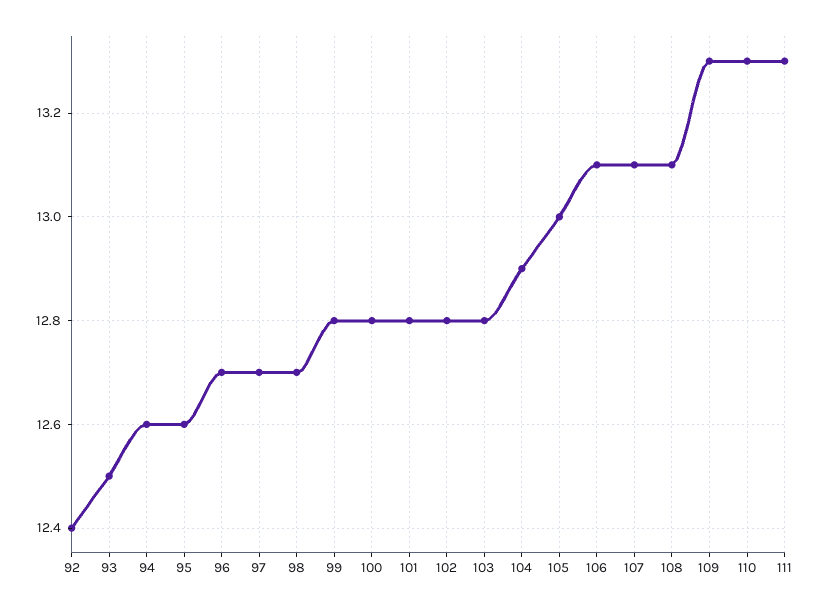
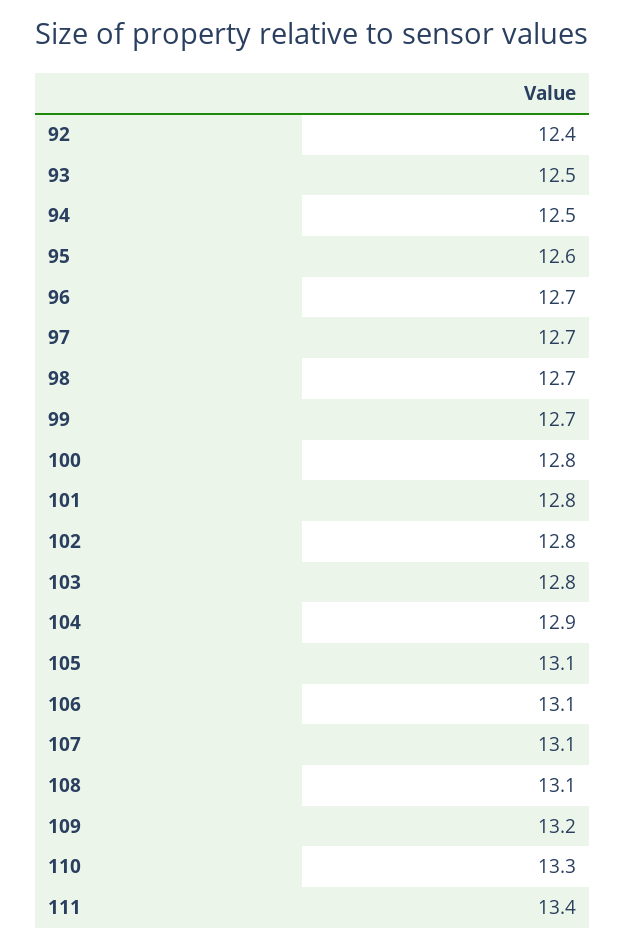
  {
    "92": 12.4,
    "93": 12.5,
-   "94": 12.6,
+   "94": 12.5,
    "95": 12.6,
    "96": 12.7,
    "97": 12.7,
    "98": 12.7,
-   "99": 12.8,
+   "99": 12.7,
    "100": 12.8,
    "101": 12.8,
    "102": 12.8,
    "103": 12.8,
    "104": 12.9,
-   "105": 13,
+   "105": 13.1,
    "106": 13.1,
    "107": 13.1,
    "108": 13.1,
-   "109": 13.3,
+   "109": 13.2,
    "110": 13.3,
-   "111": 13.3
+   "111": 13.4
  }

